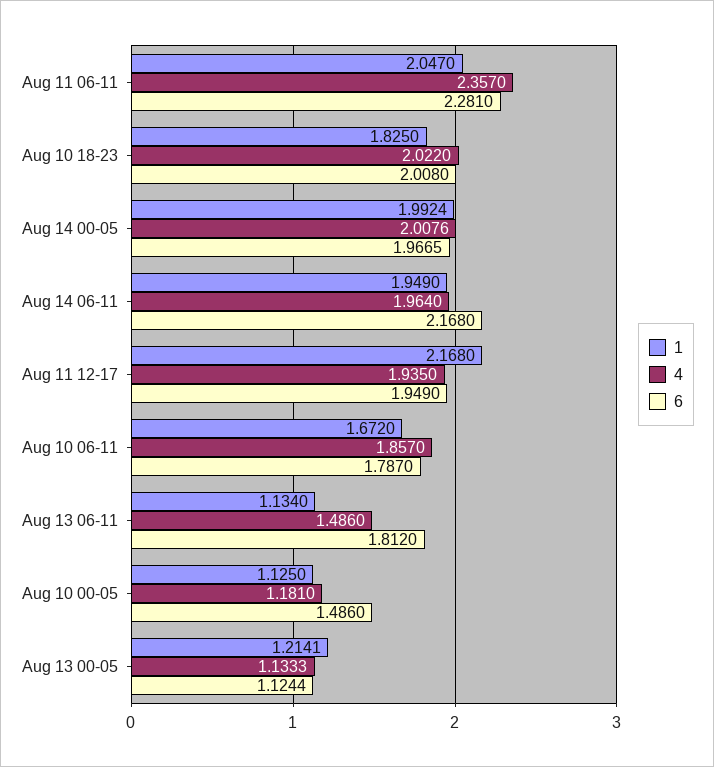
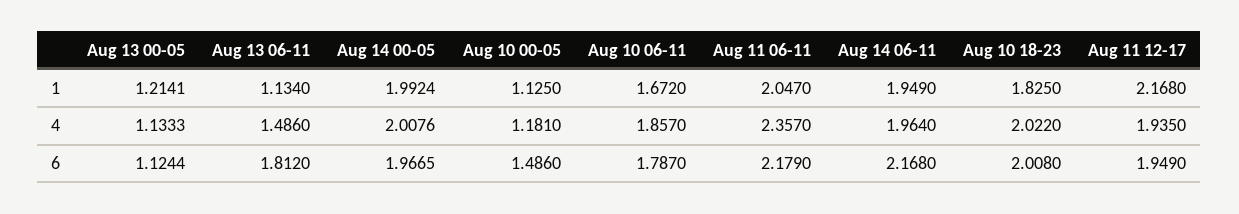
  {
    "1": {
      "Aug 11 06-11": 2.047,
      "Aug 10 18-23": 1.825,
      "Aug 14 00-05": 1.9924,
      "Aug 14 06-11": 1.949,
      "Aug 11 12-17": 2.168,
      "Aug 10 06-11": 1.672,
      "Aug 13 06-11": 1.134,
      "Aug 10 00-05": 1.125,
      "Aug 13 00-05": 1.2141
    },
    "4": {
      "Aug 11 06-11": 2.357,
      "Aug 10 18-23": 2.022,
      "Aug 14 00-05": 2.0076,
      "Aug 14 06-11": 1.964,
      "Aug 11 12-17": 1.935,
      "Aug 10 06-11": 1.857,
      "Aug 13 06-11": 1.486,
      "Aug 10 00-05": 1.181,
      "Aug 13 00-05": 1.1333
    },
    "6": {
-     "Aug 11 06-11": 2.281,
+     "Aug 11 06-11": 2.179,
      "Aug 10 18-23": 2.008,
      "Aug 14 00-05": 1.9665,
      "Aug 14 06-11": 2.168,
      "Aug 11 12-17": 1.949,
      "Aug 10 06-11": 1.787,
      "Aug 13 06-11": 1.812,
      "Aug 10 00-05": 1.486,
      "Aug 13 00-05": 1.1244
    }
  }

